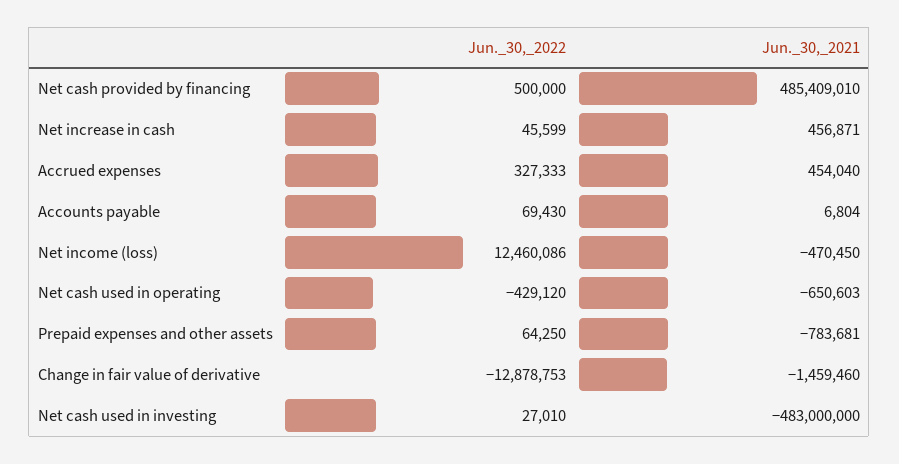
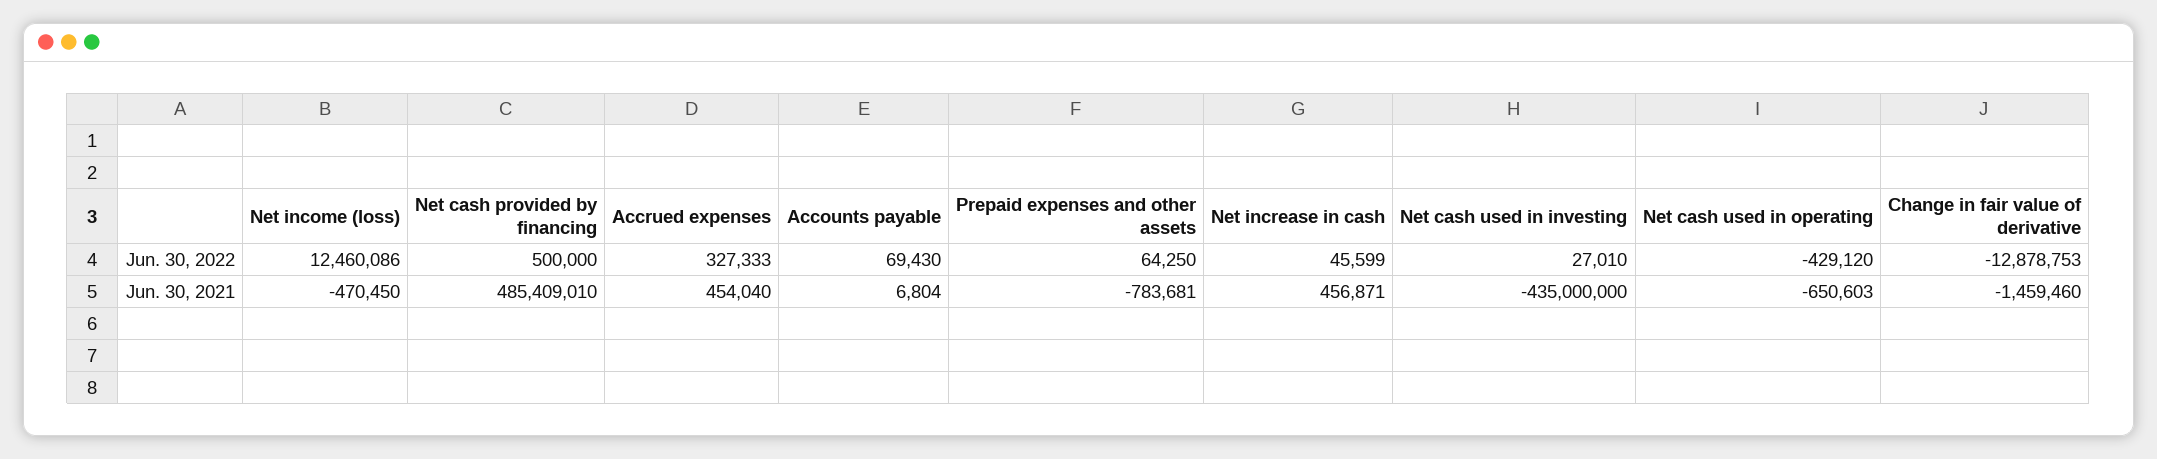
  {
    "Jun._30,_2022": {
      "Net cash provided by financing": 500000,
      "Net increase in cash": 45599,
      "Accrued expenses": 327333,
      "Accounts payable": 69430,
      "Net income (loss)": 12460086,
      "Net cash used in operating": -429120,
      "Prepaid expenses and other assets": 64250,
      "Change in fair value of derivative": -12878753,
      "Net cash used in investing": 27010
    },
    "Jun._30,_2021": {
      "Net cash provided by financing": 485409010,
      "Net increase in cash": 456871,
      "Accrued expenses": 454040,
      "Accounts payable": 6804,
      "Net income (loss)": -470450,
      "Net cash used in operating": -650603,
      "Prepaid expenses and other assets": -783681,
      "Change in fair value of derivative": -1459460,
-     "Net cash used in investing": -483000000
+     "Net cash used in investing": -435000000
    }
  }

